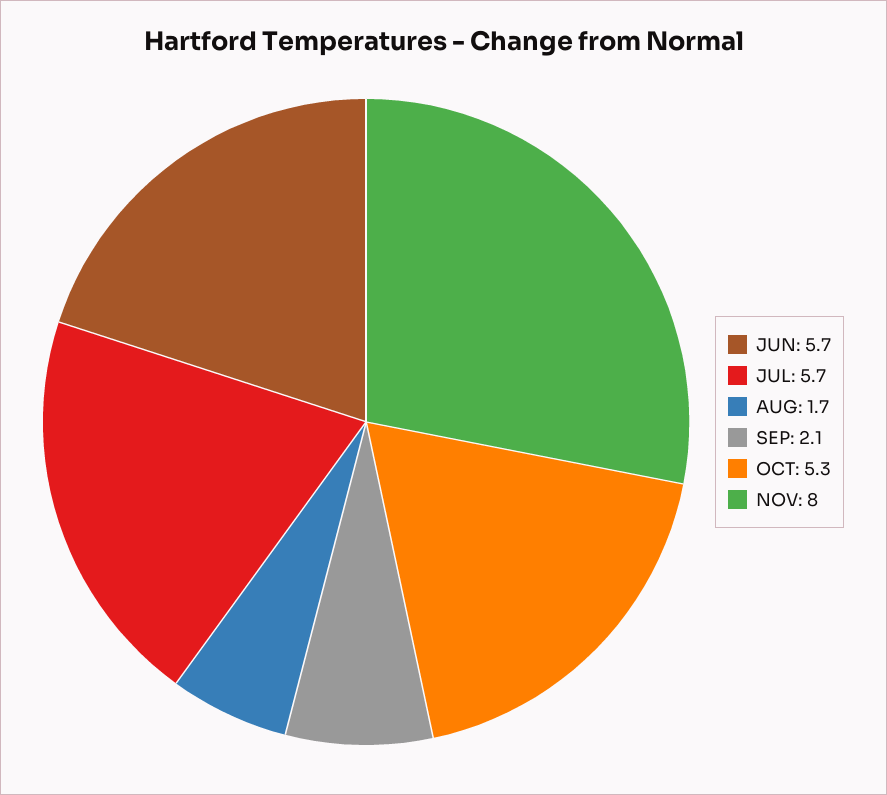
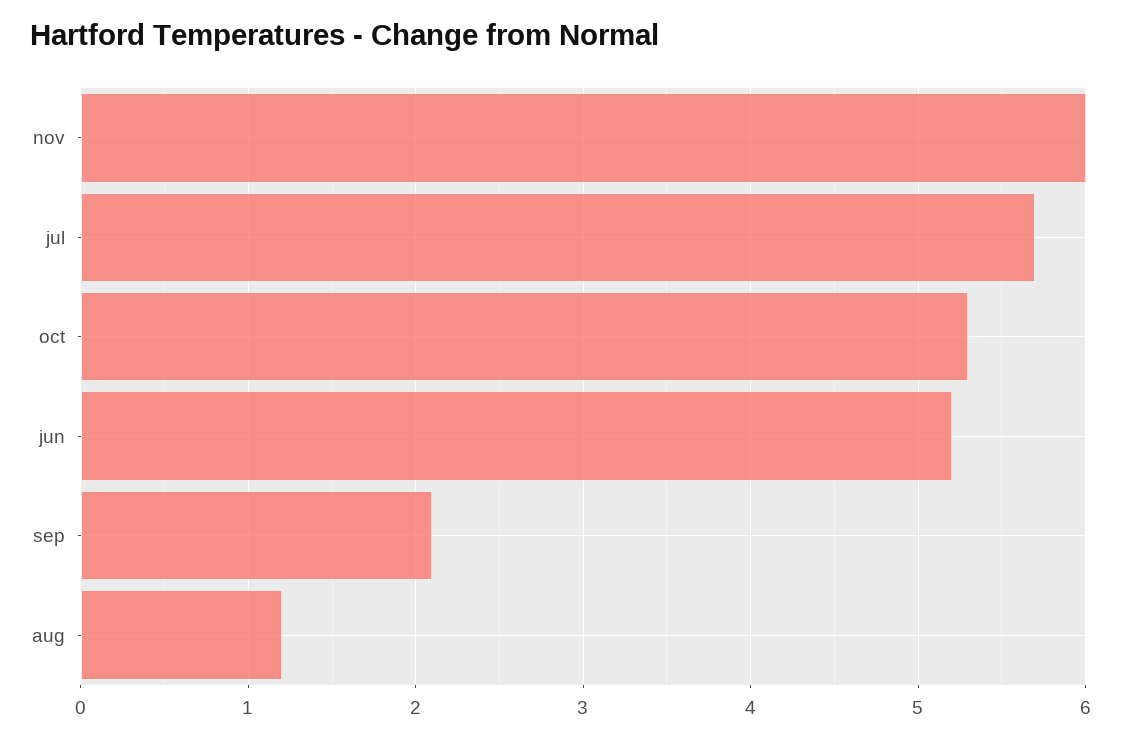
  {
-   "JUN": 5.7,
+   "JUN": 5.2,
    "JUL": 5.7,
-   "AUG": 1.7,
+   "AUG": 1.2,
    "SEP": 2.1,
    "OCT": 5.3,
-   "NOV": 8
+   "NOV": 6
  }

